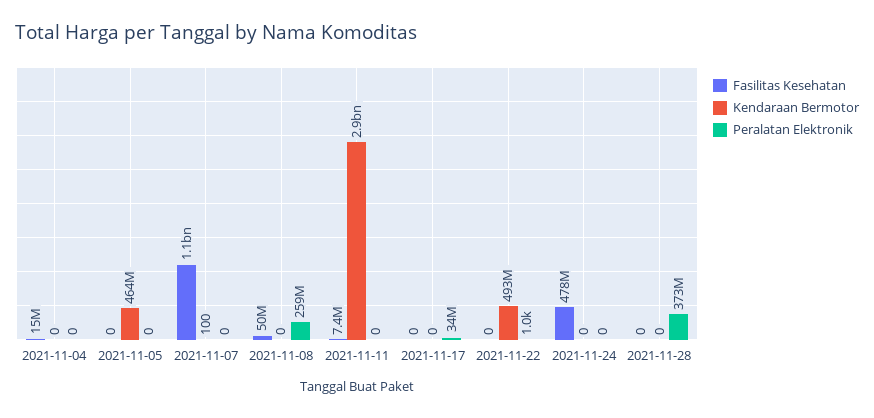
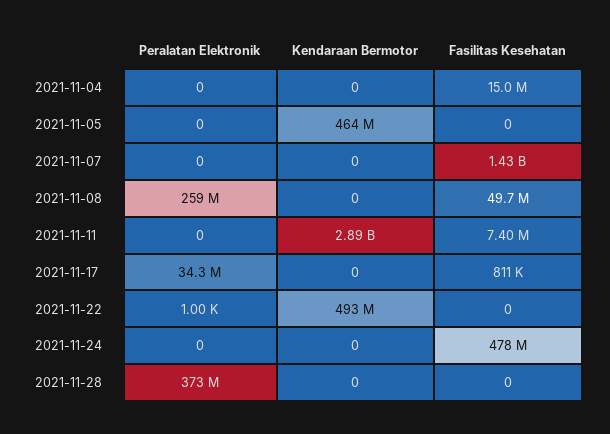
  {
    "Fasilitas Kesehatan": {
      "2021-11-04": 15000000,
      "2021-11-05": 0,
-     "2021-11-07": 1100000000,
+     "2021-11-07": 1430000000,
      "2021-11-08": 49700000,
      "2021-11-11": 7400000,
-     "2021-11-17": 0,
+     "2021-11-17": 811000,
      "2021-11-22": 0,
      "2021-11-24": 478000000,
      "2021-11-28": 0
    },
    "Kendaraan Bermotor": {
      "2021-11-04": 0,
      "2021-11-05": 464000000,
-     "2021-11-07": 100,
+     "2021-11-07": 0,
      "2021-11-08": 0,
      "2021-11-11": 2890000000,
      "2021-11-17": 0,
      "2021-11-22": 493000000,
      "2021-11-24": 0,
      "2021-11-28": 0
    },
    "Peralatan Elektronik": {
      "2021-11-04": 0,
      "2021-11-05": 0,
      "2021-11-07": 0,
      "2021-11-08": 259000000,
      "2021-11-11": 0,
      "2021-11-17": 34300000,
      "2021-11-22": 1000,
      "2021-11-24": 0,
      "2021-11-28": 373000000
    }
  }

